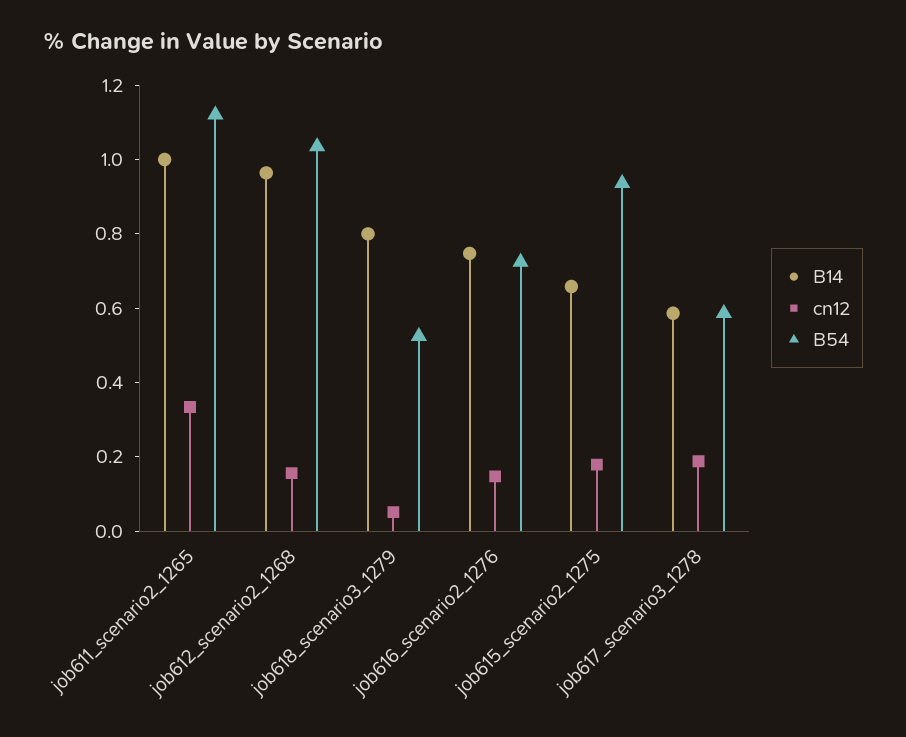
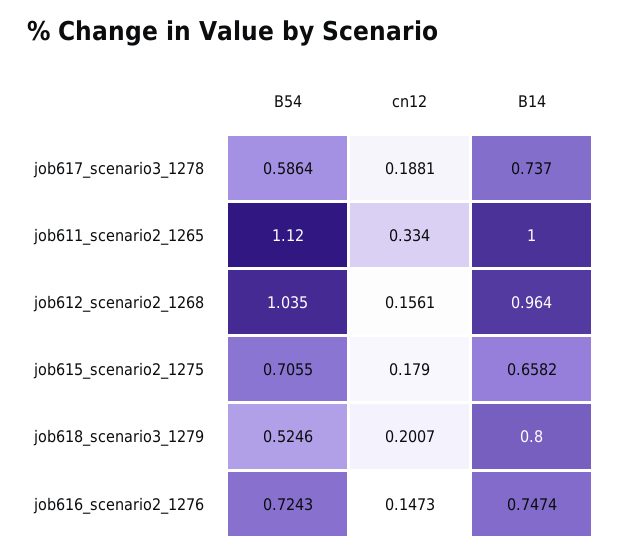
  {
    "B14": {
      "job611_scenario2_1265": 1,
      "job612_scenario2_1268": 0.964,
      "job618_scenario3_1279": 0.8,
      "job616_scenario2_1276": 0.7474,
      "job615_scenario2_1275": 0.6582,
-     "job617_scenario3_1278": 0.6
+     "job617_scenario3_1278": 0.737
    },
    "cn12": {
      "job611_scenario2_1265": 0.334,
      "job612_scenario2_1268": 0.1561,
-     "job618_scenario3_1279": 0.05,
+     "job618_scenario3_1279": 0.2007,
      "job616_scenario2_1276": 0.1473,
      "job615_scenario2_1275": 0.179,
      "job617_scenario3_1278": 0.1881
    },
    "B54": {
      "job611_scenario2_1265": 1.12,
      "job612_scenario2_1268": 1.035,
      "job618_scenario3_1279": 0.5246,
      "job616_scenario2_1276": 0.7243,
-     "job615_scenario2_1275": 0.95,
+     "job615_scenario2_1275": 0.7055,
      "job617_scenario3_1278": 0.5864
    }
  }

